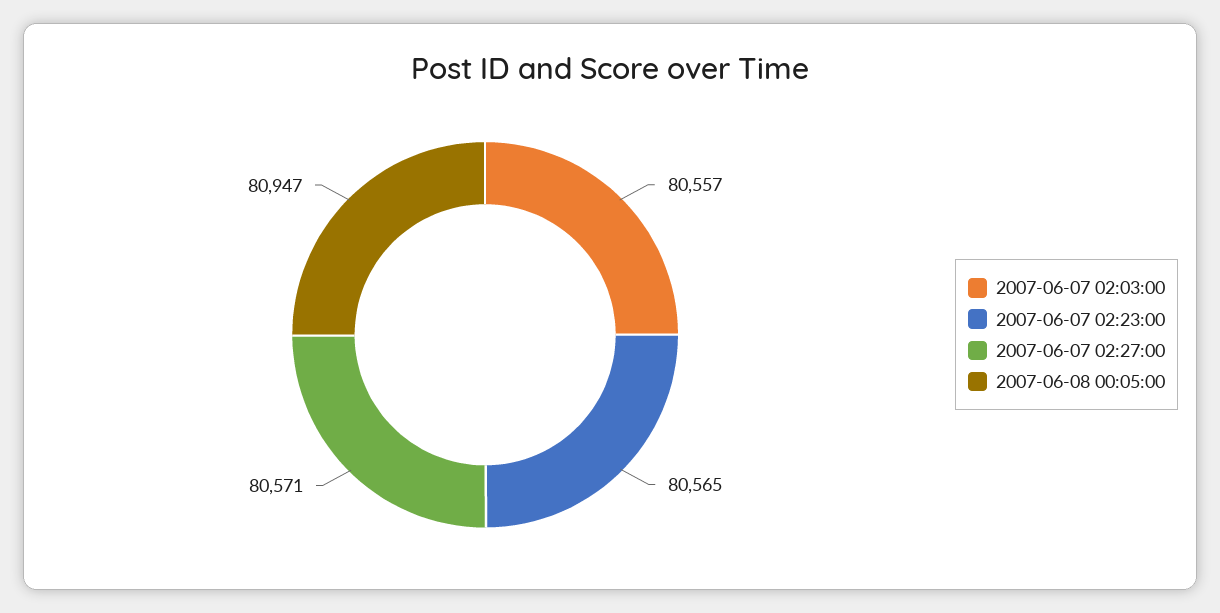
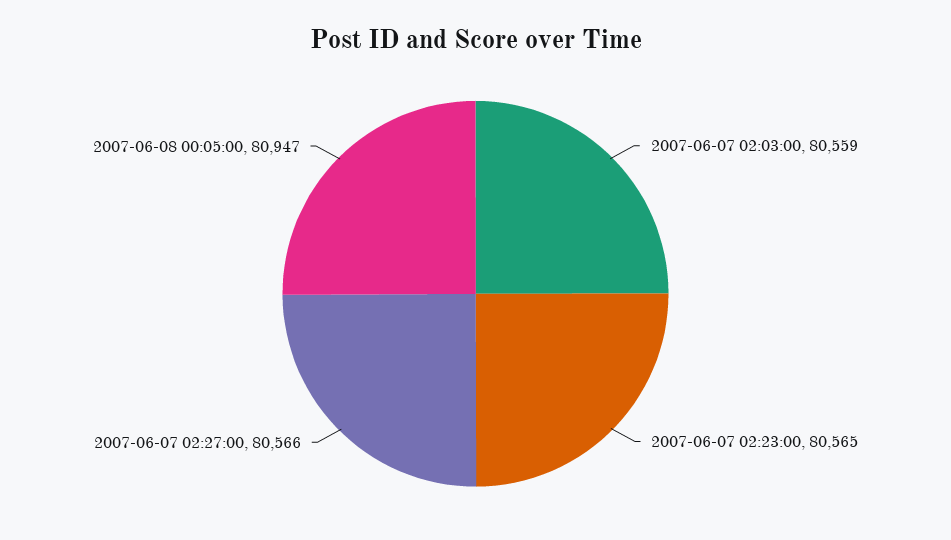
  {
-   "2007-06-07 02:03:00": 80557,
+   "2007-06-07 02:03:00": 80559,
    "2007-06-07 02:23:00": 80565,
-   "2007-06-07 02:27:00": 80571,
+   "2007-06-07 02:27:00": 80566,
    "2007-06-08 00:05:00": 80947
  }

